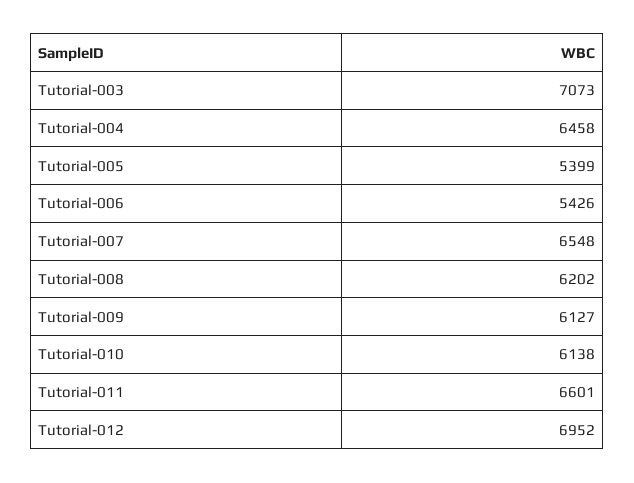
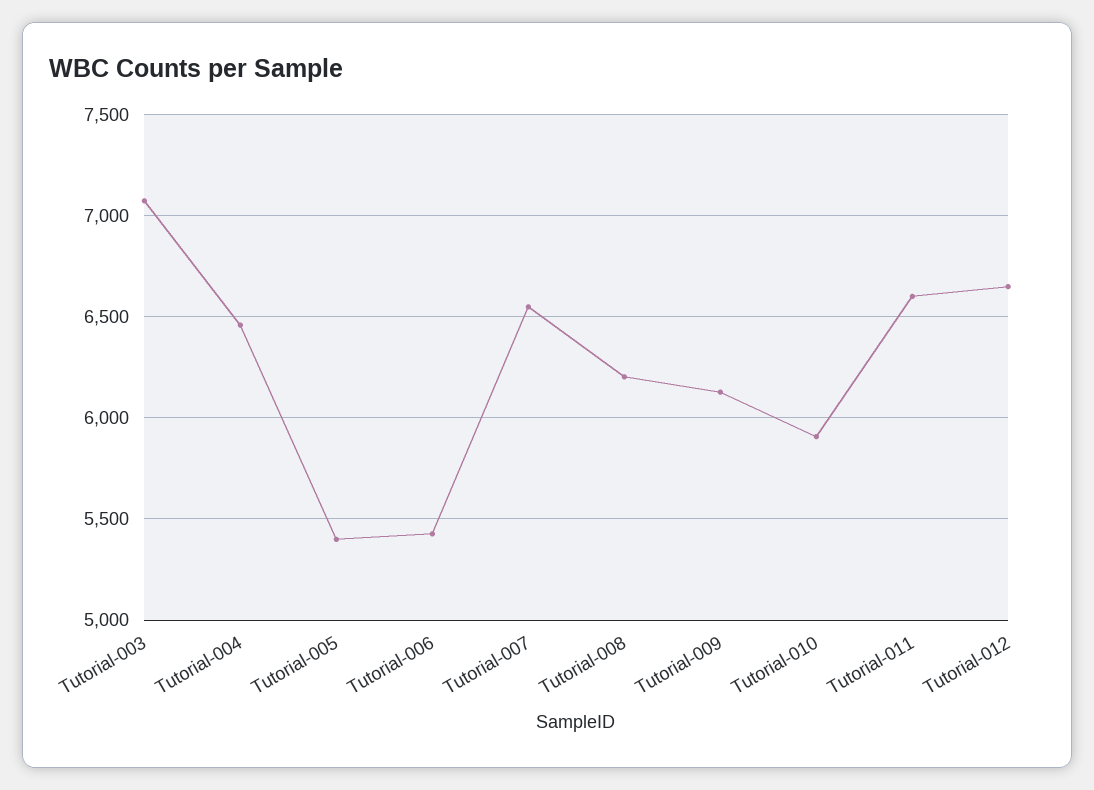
  {
    "Tutorial-003": 7073,
    "Tutorial-004": 6458,
    "Tutorial-005": 5399,
    "Tutorial-006": 5426,
    "Tutorial-007": 6548,
    "Tutorial-008": 6202,
    "Tutorial-009": 6127,
-   "Tutorial-010": 6138,
+   "Tutorial-010": 5900,
    "Tutorial-011": 6601,
-   "Tutorial-012": 6952
+   "Tutorial-012": 6650
  }

